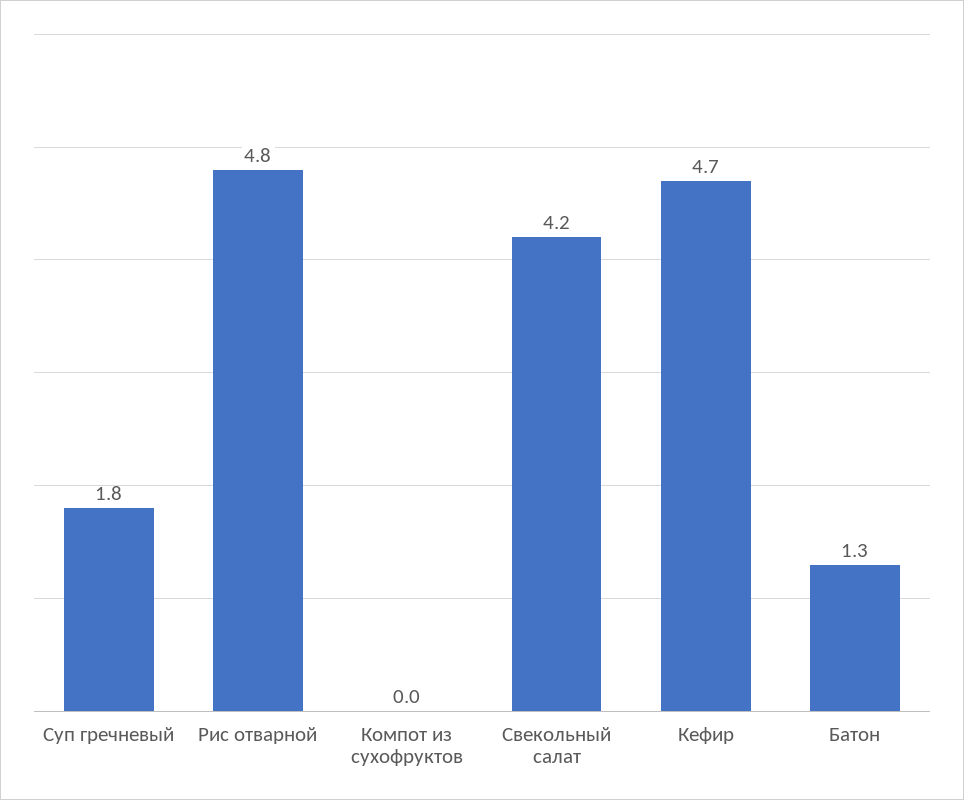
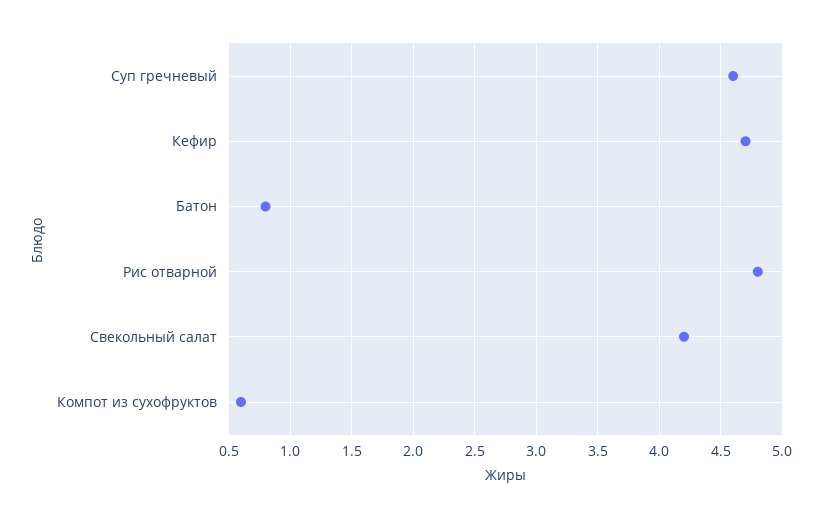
  {
-   "Суп гречневый": 1.8,
+   "Суп гречневый": 4.6,
    "Рис отварной": 4.8,
-   "Компот из сухофруктов": 0,
+   "Компот из сухофруктов": 0.6,
    "Свекольный салат": 4.2,
    "Кефир": 4.7,
-   "Батон": 1.3
+   "Батон": 0.8
  }

